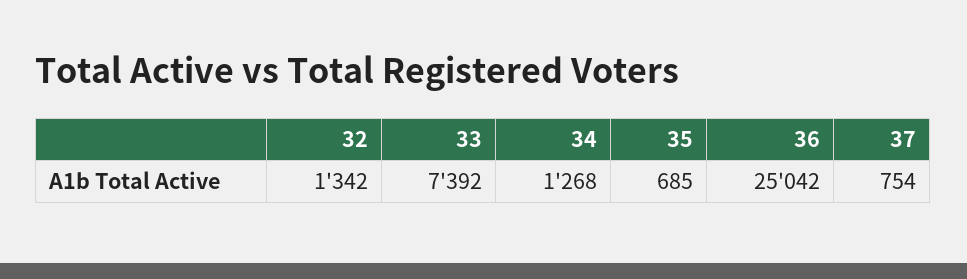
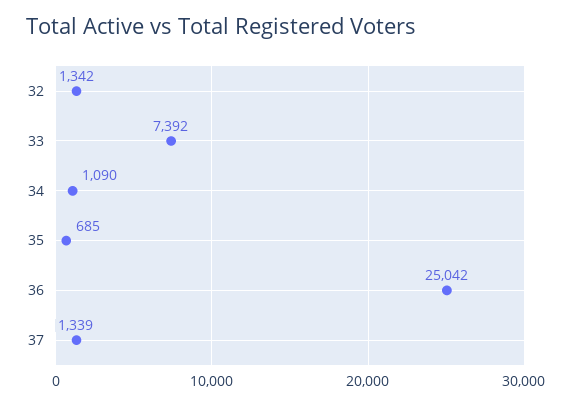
  {
    "32": 1342,
    "33": 7392,
-   "34": 1268,
+   "34": 1090,
    "35": 685,
    "36": 25042,
-   "37": 754
+   "37": 1339
  }

